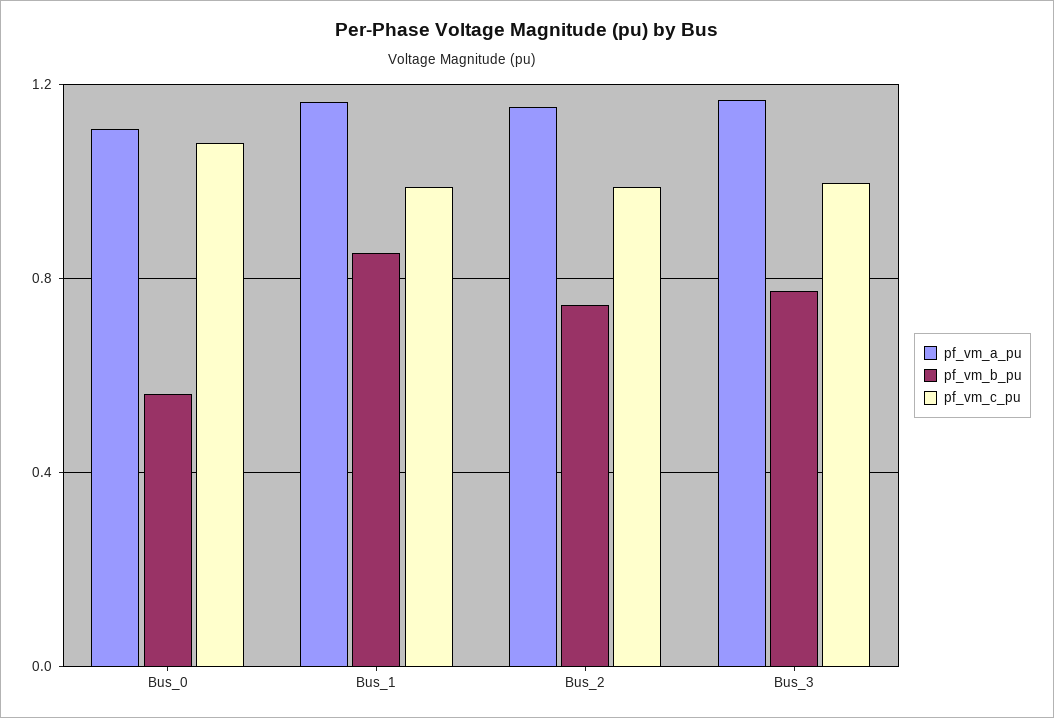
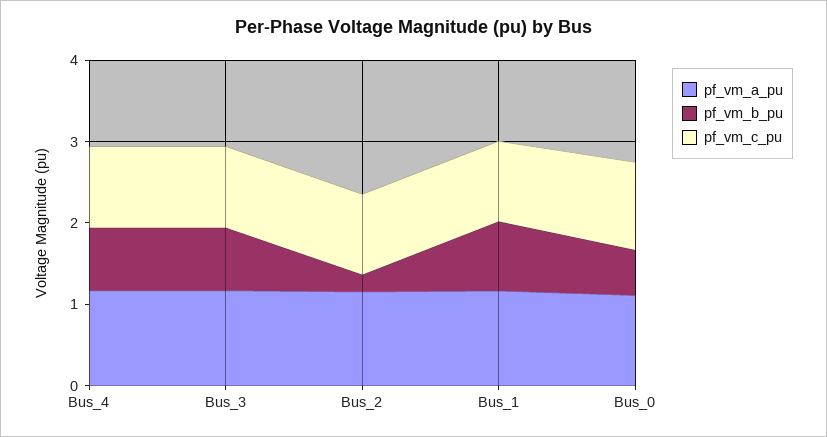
  {
    "pf_vm_a_pu": {
      "Bus_0": 1.1,
      "Bus_1": 1.15,
      "Bus_2": 1.15,
-     "Bus_3": 1.15
+     "Bus_3": 1.15,
+     "Bus_4": 1.2
    },
    "pf_vm_b_pu": {
      "Bus_0": 0.55,
      "Bus_1": 0.85,
-     "Bus_2": 0.75,
+     "Bus_2": 0.2,
-     "Bus_3": 0.75
+     "Bus_3": 0.75,
+     "Bus_4": 0.8
    },
    "pf_vm_c_pu": {
      "Bus_0": 1.1,
      "Bus_1": 1,
      "Bus_2": 1,
-     "Bus_3": 1
+     "Bus_3": 1,
+     "Bus_4": 1
    }
  }

